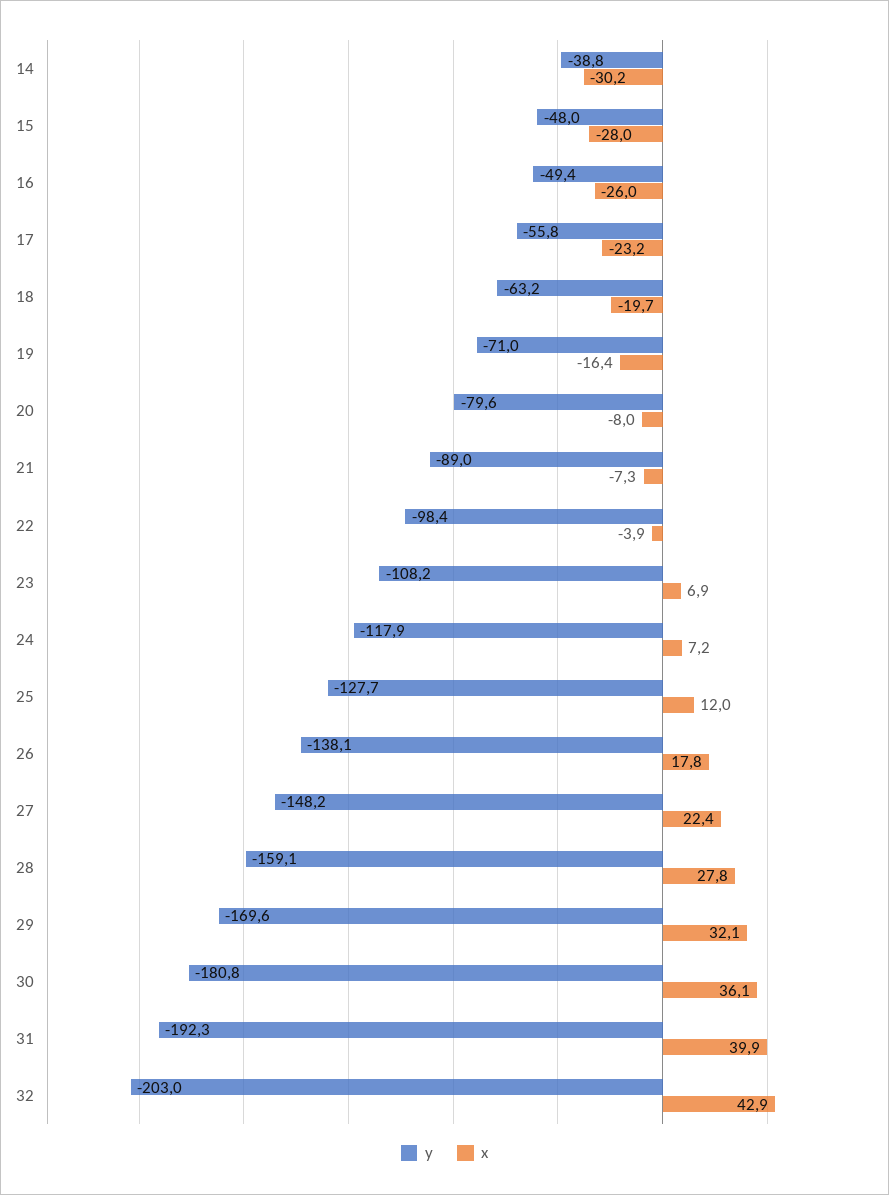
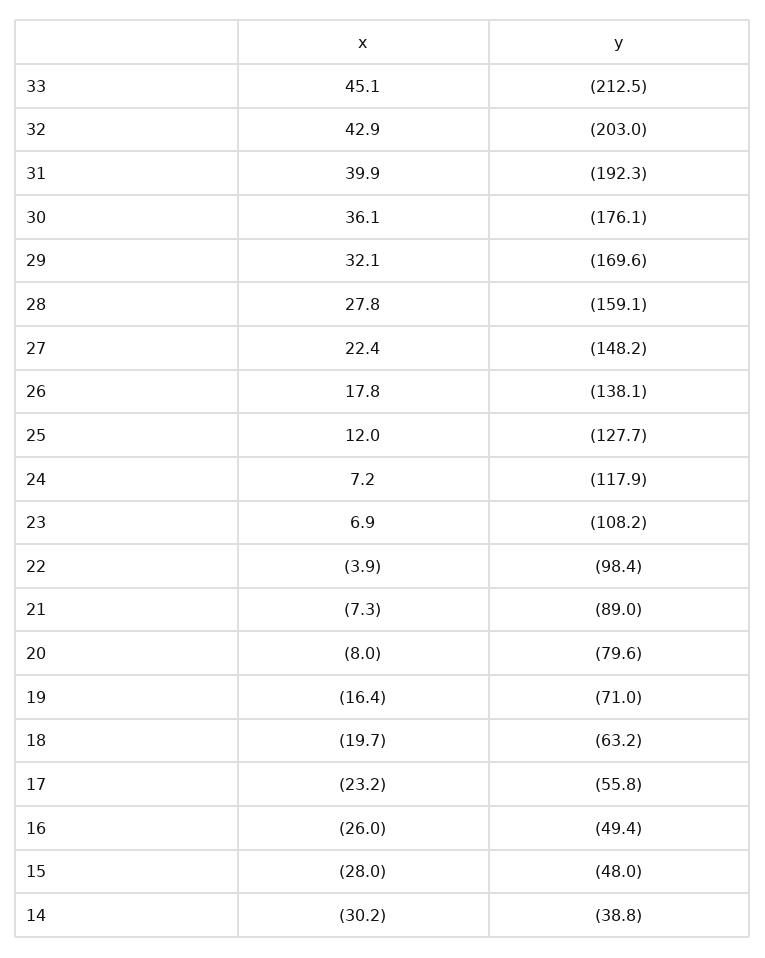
  {
    "y": {
      "14": -38.8,
      "15": -48,
      "16": -49.4,
      "17": -55.8,
      "18": -63.2,
      "19": -71,
      "20": -79.6,
      "21": -89,
      "22": -98.4,
      "23": -108.2,
      "24": -117.9,
      "25": -127.7,
      "26": -138.1,
      "27": -148.2,
      "28": -159.1,
      "29": -169.6,
-     "30": -180.8,
+     "30": -176.1,
      "31": -192.3,
-     "32": -203
+     "32": -203,
+     "33": -212.5
    },
    "x": {
      "14": -30.2,
      "15": -28,
      "16": -26,
      "17": -23.2,
      "18": -19.7,
      "19": -16.4,
      "20": -8,
      "21": -7.3,
      "22": -3.9,
      "23": 6.9,
      "24": 7.2,
      "25": 12,
      "26": 17.8,
      "27": 22.4,
      "28": 27.8,
      "29": 32.1,
      "30": 36.1,
      "31": 39.9,
-     "32": 42.9
+     "32": 42.9,
+     "33": 45.1
    }
  }

